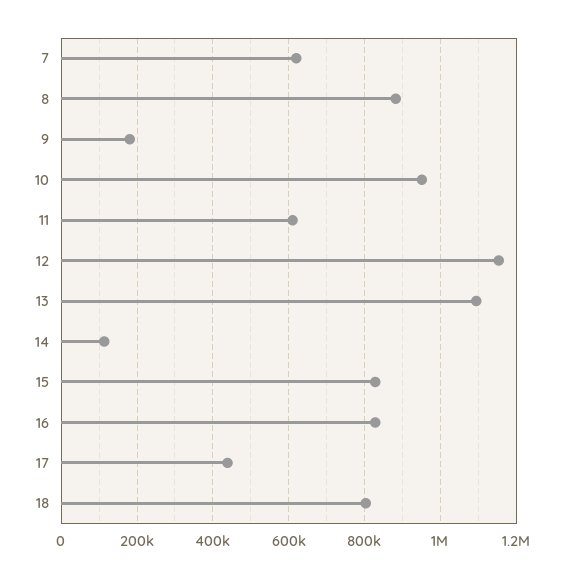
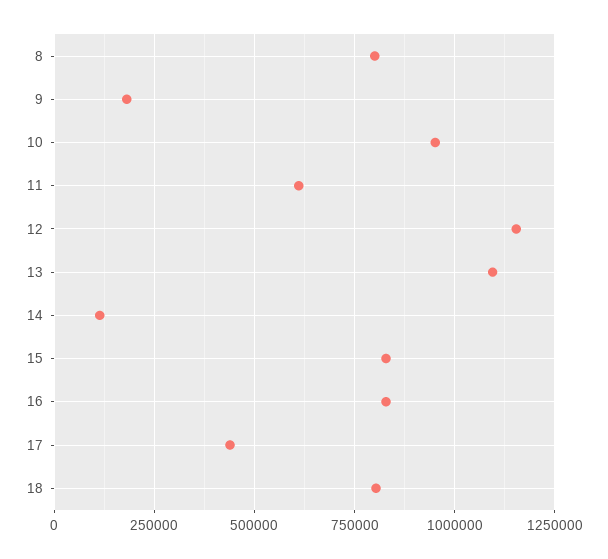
  {
-   "7": 620000,
-   "8": 880000,
+   "8": 800000,
    "9": 180000,
    "10": 960000,
    "11": 620000,
    "12": 1160000,
    "13": 1100000,
    "14": 120000,
    "15": 820000,
    "16": 820000,
    "17": 440000,
    "18": 800000
  }

